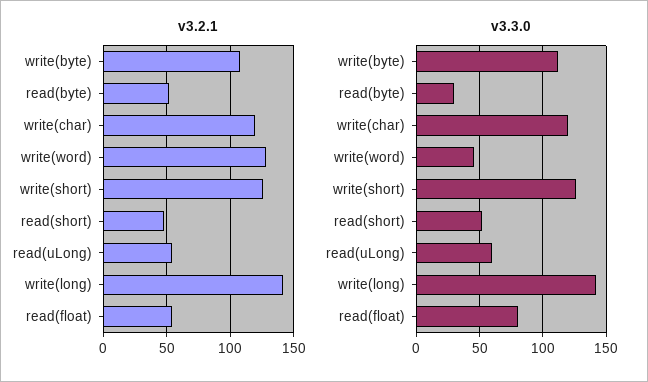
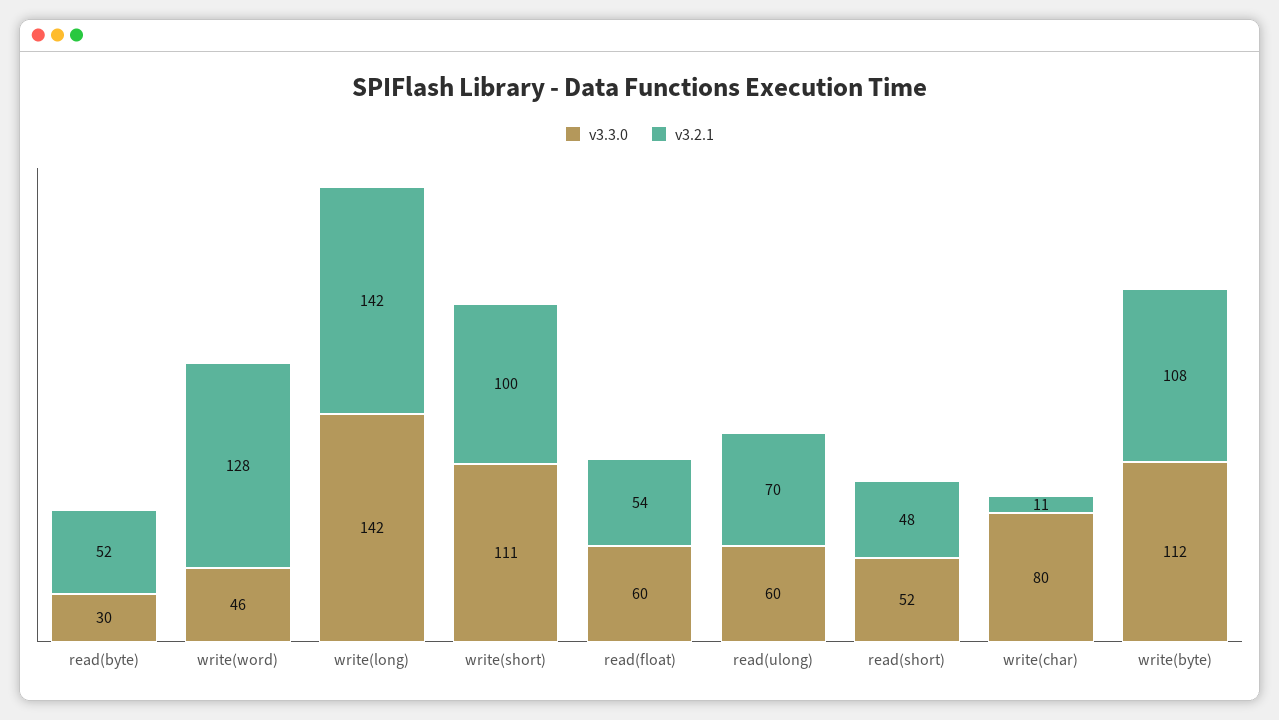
  {
    "v3.2.1": {
      "write(byte)": 108,
      "read(byte)": 52,
-     "write(char)": 120,
+     "write(char)": 11,
      "write(word)": 128,
-     "write(short)": 125,
+     "write(short)": 100,
      "read(short)": 48,
-     "read(uLong)": 55,
+     "read(uLong)": 70,
      "write(long)": 142,
      "read(float)": 54
    },
    "v3.3.0": {
      "write(byte)": 112,
      "read(byte)": 30,
-     "write(char)": 120,
+     "write(char)": 80,
      "write(word)": 46,
-     "write(short)": 125,
+     "write(short)": 111,
      "read(short)": 52,
      "read(uLong)": 60,
      "write(long)": 142,
-     "read(float)": 80
+     "read(float)": 60
    }
  }

